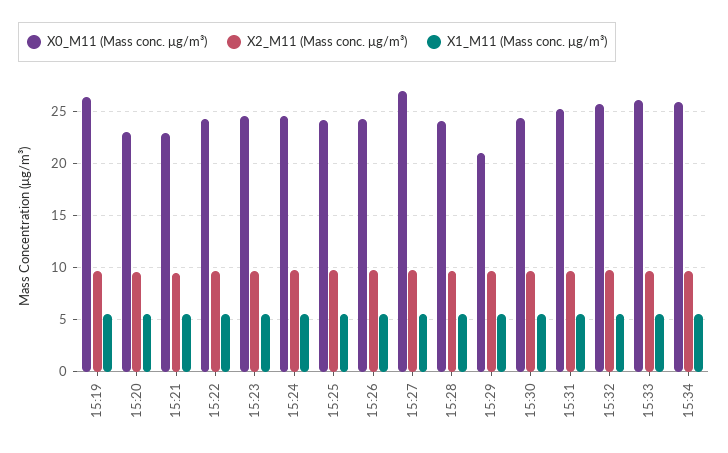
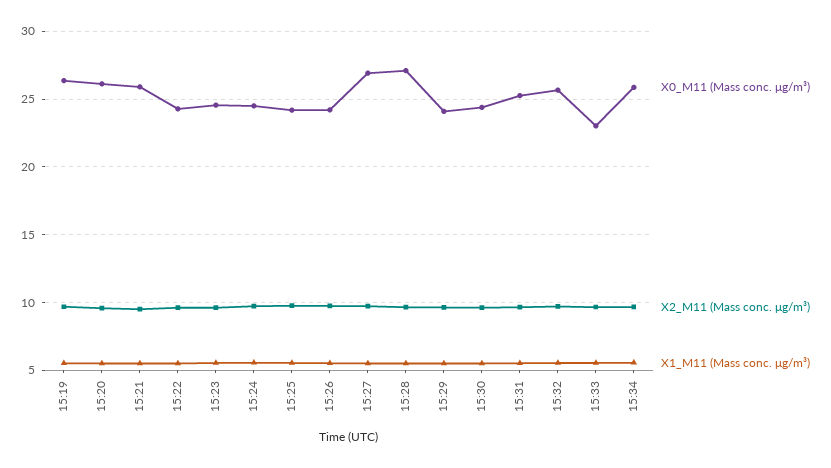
  {
    "X0_M11 (Mass conc. μg/m³)": {
      "15:19": 26.5,
-     "15:20": 23,
+     "15:20": 26,
-     "15:21": 23,
+     "15:21": 26,
      "15:22": 24.5,
      "15:23": 24.5,
      "15:24": 24.5,
      "15:25": 24,
      "15:26": 24,
      "15:27": 27,
-     "15:28": 24,
+     "15:28": 27,
-     "15:29": 21,
+     "15:29": 24,
      "15:30": 24.5,
      "15:31": 25.5,
      "15:32": 25.5,
-     "15:33": 26,
+     "15:33": 23,
      "15:34": 26
    },
    "X2_M11 (Mass conc. μg/m³)": {
      "15:19": 9.5,
      "15:20": 9.5,
      "15:21": 9.5,
      "15:22": 9.5,
      "15:23": 9.5,
      "15:24": 9.5,
      "15:25": 10,
      "15:26": 10,
      "15:27": 9.5,
      "15:28": 9.5,
      "15:29": 9.5,
      "15:30": 9.5,
      "15:31": 9.5,
      "15:32": 9.5,
      "15:33": 9.5,
      "15:34": 9.5
    },
    "X1_M11 (Mass conc. μg/m³)": {
      "15:19": 5.5,
      "15:20": 5.5,
      "15:21": 5.5,
      "15:22": 5.5,
      "15:23": 5.5,
      "15:24": 5.5,
      "15:25": 5.5,
      "15:26": 5.5,
      "15:27": 5.5,
      "15:28": 5.5,
      "15:29": 5.5,
      "15:30": 5.5,
      "15:31": 5.5,
      "15:32": 5.5,
      "15:33": 5.5,
      "15:34": 5.5
    }
  }

